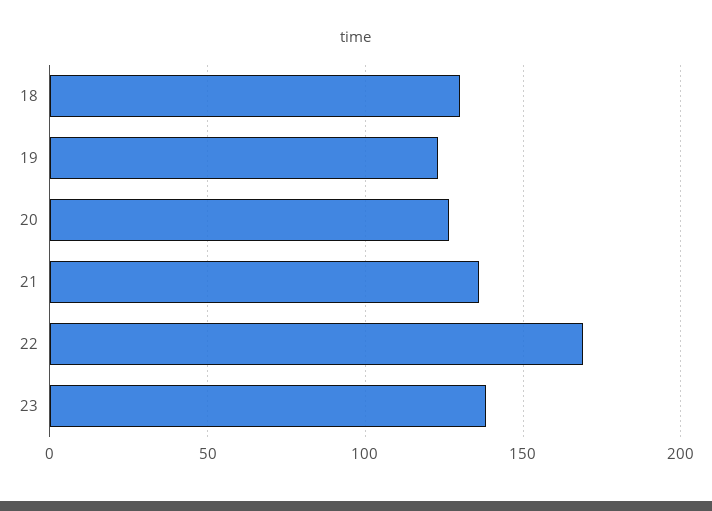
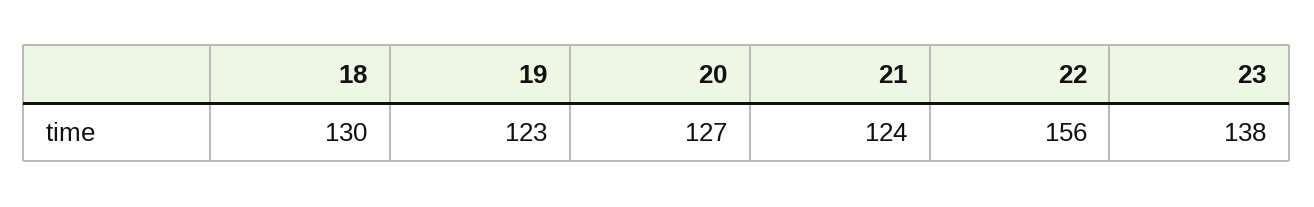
  {
    "18": 130,
    "19": 123,
    "20": 127,
-   "21": 135,
+   "21": 124,
-   "22": 170,
+   "22": 156,
    "23": 138
  }

